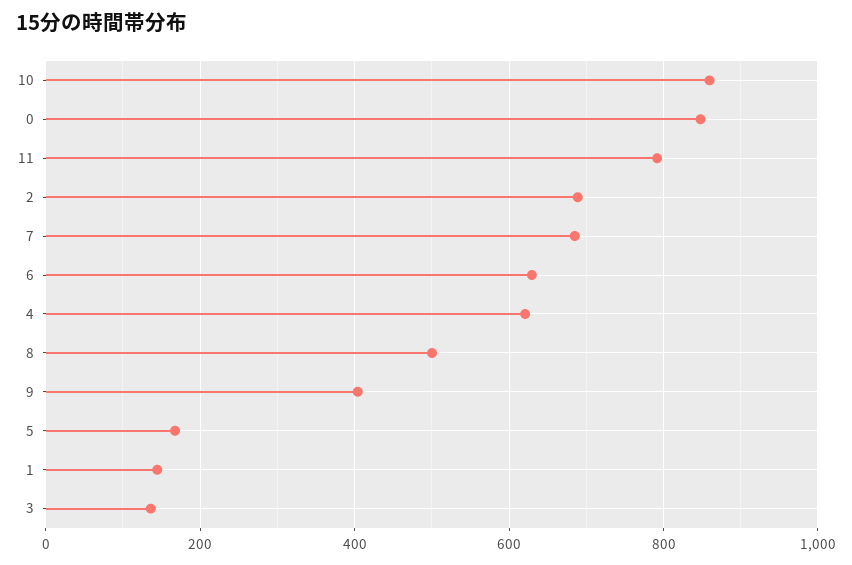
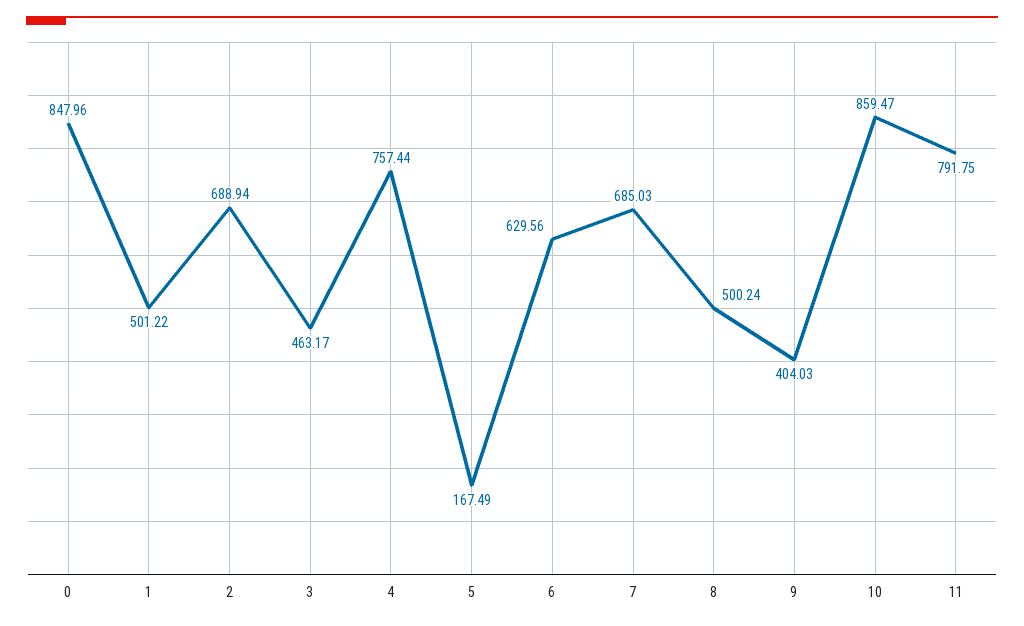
  {
    "10": 859.47,
    "0": 847.96,
    "11": 791.75,
    "2": 688.94,
    "7": 685.03,
    "6": 629.56,
-   "4": 620,
+   "4": 757.44,
    "8": 500.24,
    "9": 404.03,
    "5": 167.49,
-   "1": 140,
+   "1": 501.22,
-   "3": 140
+   "3": 463.17
  }

